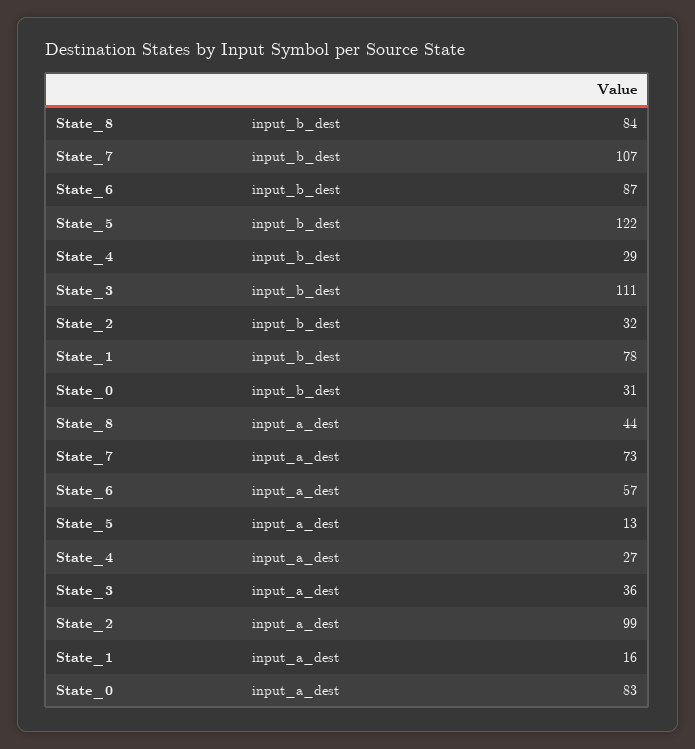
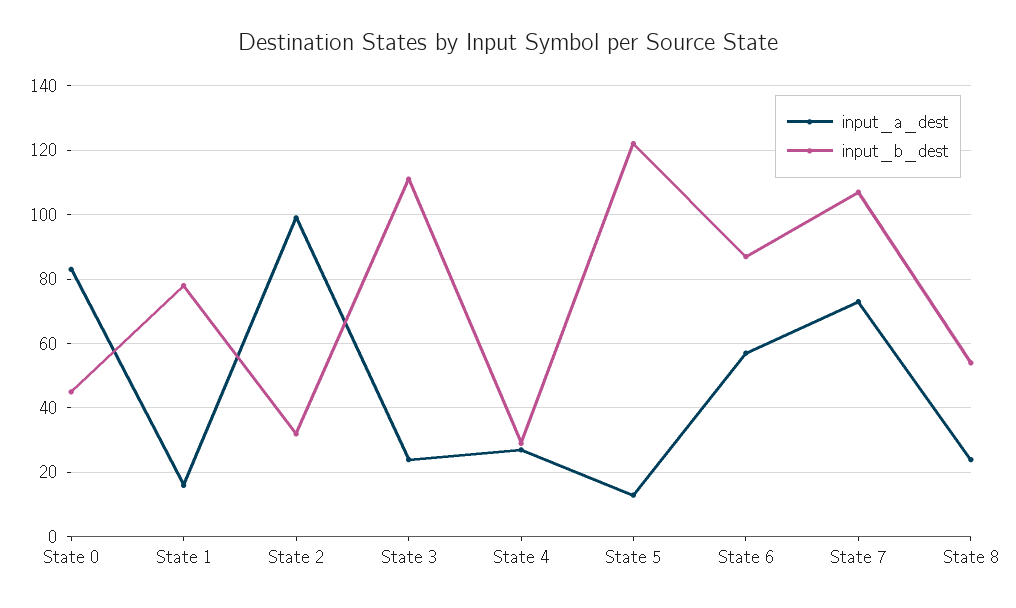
  {
    "input_b_dest": {
-     "State_8": 84,
+     "State_8": 55,
      "State_7": 107,
      "State_6": 87,
      "State_5": 122,
      "State_4": 29,
      "State_3": 111,
      "State_2": 32,
      "State_1": 78,
-     "State_0": 31
+     "State_0": 45
    },
    "input_a_dest": {
-     "State_8": 44,
+     "State_8": 25,
      "State_7": 73,
      "State_6": 57,
      "State_5": 13,
      "State_4": 27,
-     "State_3": 36,
+     "State_3": 25,
      "State_2": 99,
      "State_1": 16,
      "State_0": 83
    }
  }

